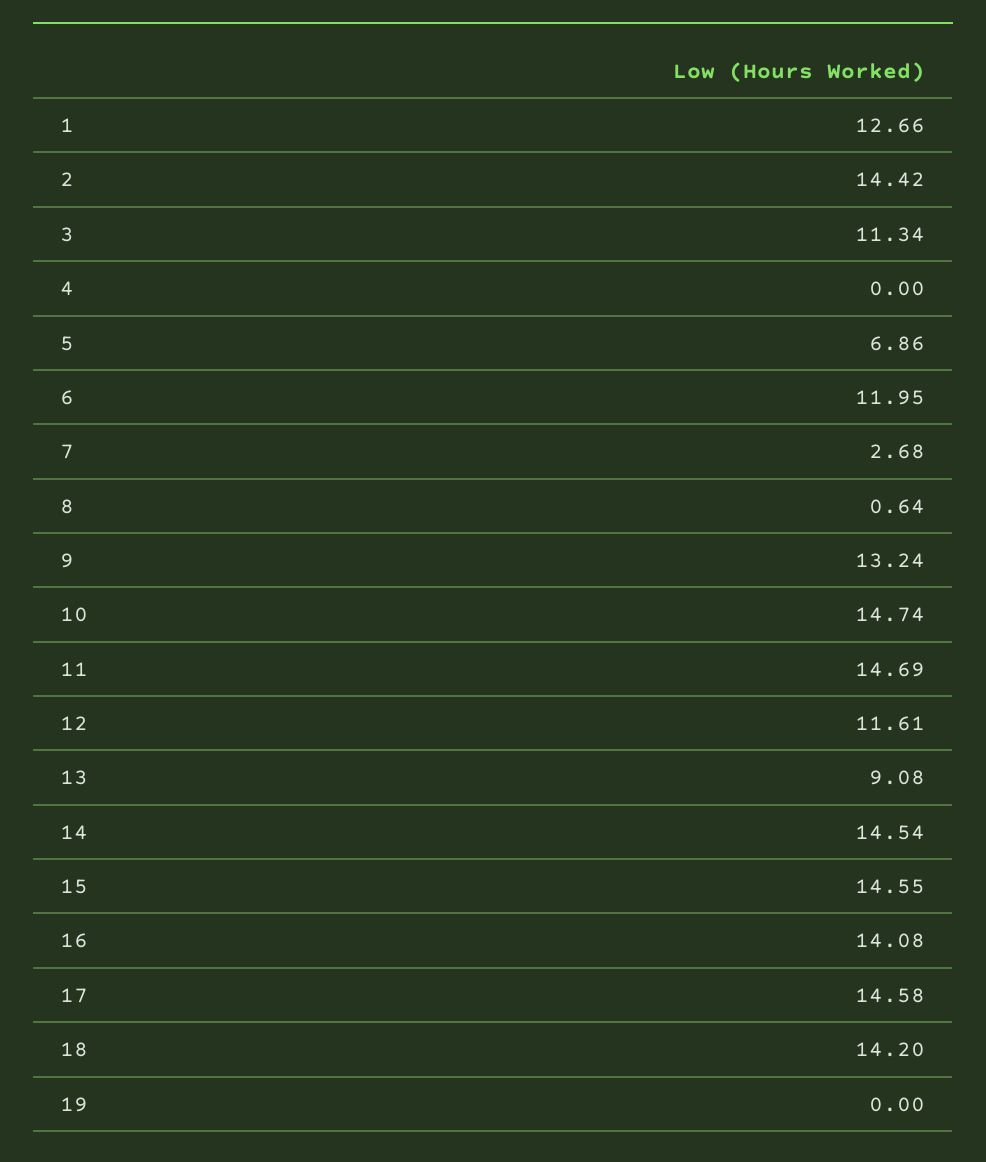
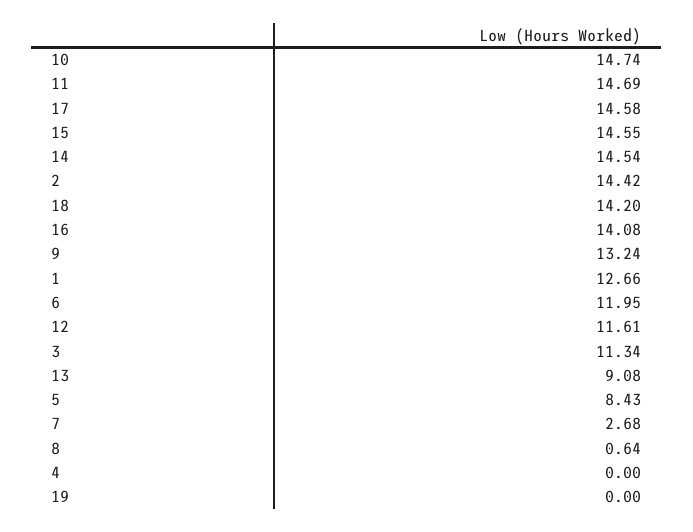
  {
    "1": 12.66,
    "2": 14.42,
    "3": 11.34,
    "4": 0,
-   "5": 6.86,
+   "5": 8.43,
    "6": 11.95,
    "7": 2.68,
    "8": 0.64,
    "9": 13.24,
    "10": 14.74,
    "11": 14.69,
    "12": 11.61,
    "13": 9.08,
    "14": 14.54,
    "15": 14.55,
    "16": 14.08,
    "17": 14.58,
    "18": 14.2,
    "19": 0
  }

